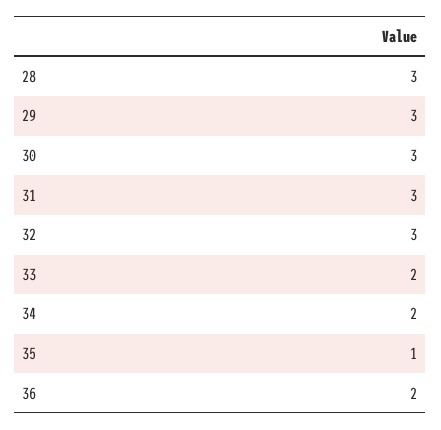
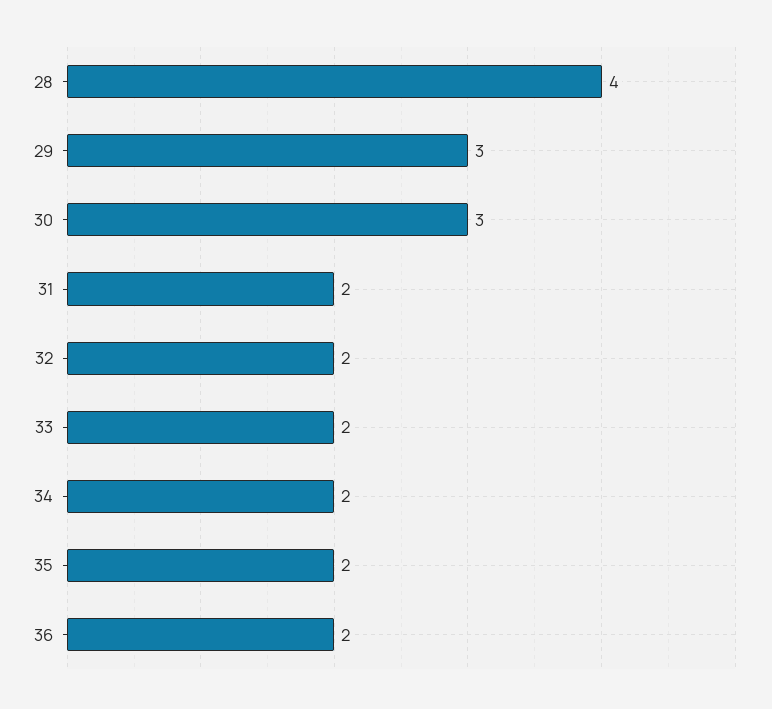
  {
-   "28": 3,
+   "28": 4,
    "29": 3,
    "30": 3,
-   "31": 3,
+   "31": 2,
-   "32": 3,
+   "32": 2,
    "33": 2,
    "34": 2,
-   "35": 1,
+   "35": 2,
    "36": 2
  }

